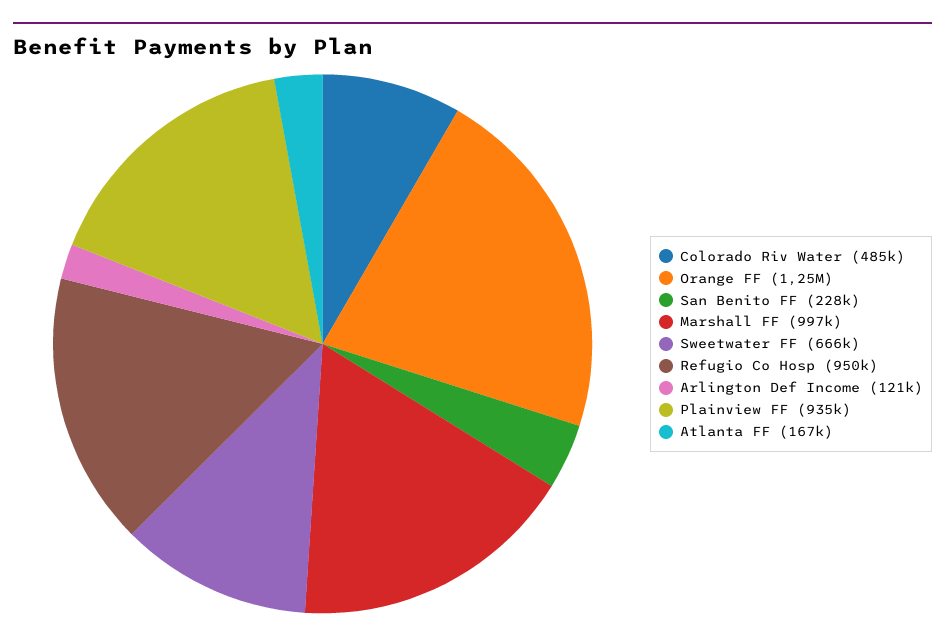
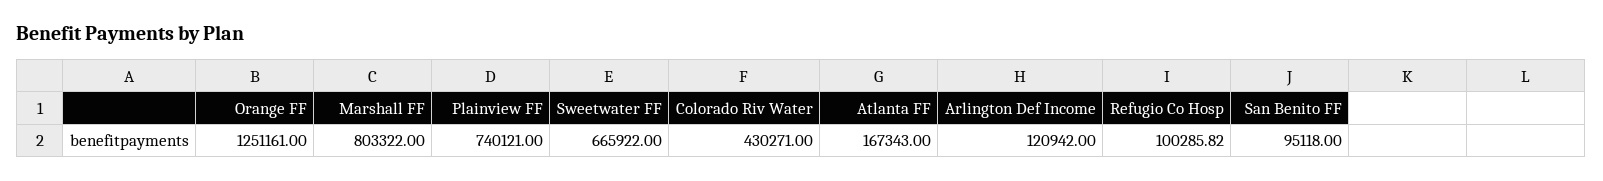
  {
-   "Colorado Riv Water": 485000,
+   "Colorado Riv Water": 430271,
    "Orange FF": 1251161,
-   "San Benito FF": 228000,
+   "San Benito FF": 95118,
-   "Marshall FF": 997000,
+   "Marshall FF": 803322,
    "Sweetwater FF": 665922,
-   "Refugio Co Hosp": 950000,
+   "Refugio Co Hosp": 100285.82,
    "Arlington Def Income": 120942,
-   "Plainview FF": 935000,
+   "Plainview FF": 740121,
    "Atlanta FF": 167343
  }

